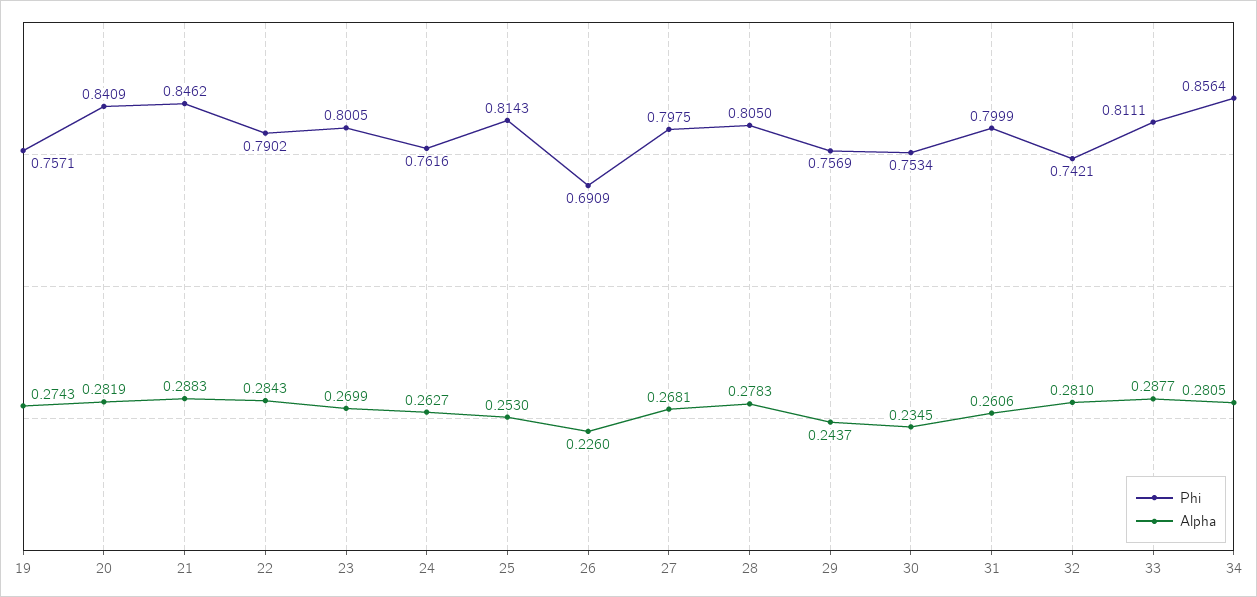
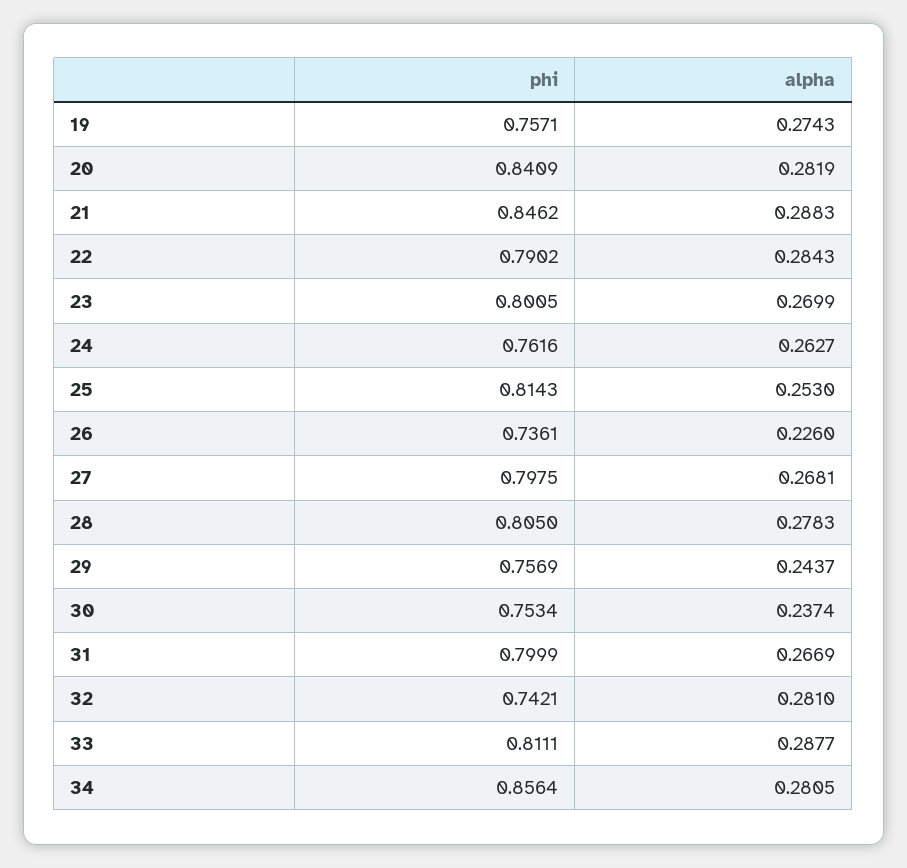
  {
    "Phi": {
      "19": 0.7571,
      "20": 0.8409,
      "21": 0.8462,
      "22": 0.7902,
      "23": 0.8005,
      "24": 0.7616,
      "25": 0.8143,
-     "26": 0.6909,
+     "26": 0.7361,
      "27": 0.7975,
      "28": 0.805,
      "29": 0.7569,
      "30": 0.7534,
      "31": 0.7999,
      "32": 0.7421,
      "33": 0.8111,
      "34": 0.8564
    },
    "Alpha": {
      "19": 0.2743,
      "20": 0.2819,
      "21": 0.2883,
      "22": 0.2843,
      "23": 0.2699,
      "24": 0.2627,
      "25": 0.253,
      "26": 0.226,
      "27": 0.2681,
      "28": 0.2783,
      "29": 0.2437,
-     "30": 0.2345,
+     "30": 0.2374,
-     "31": 0.2606,
+     "31": 0.2669,
      "32": 0.281,
      "33": 0.2877,
      "34": 0.2805
    }
  }

